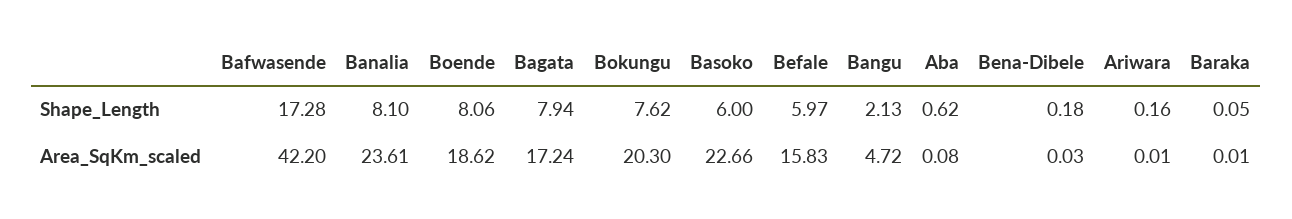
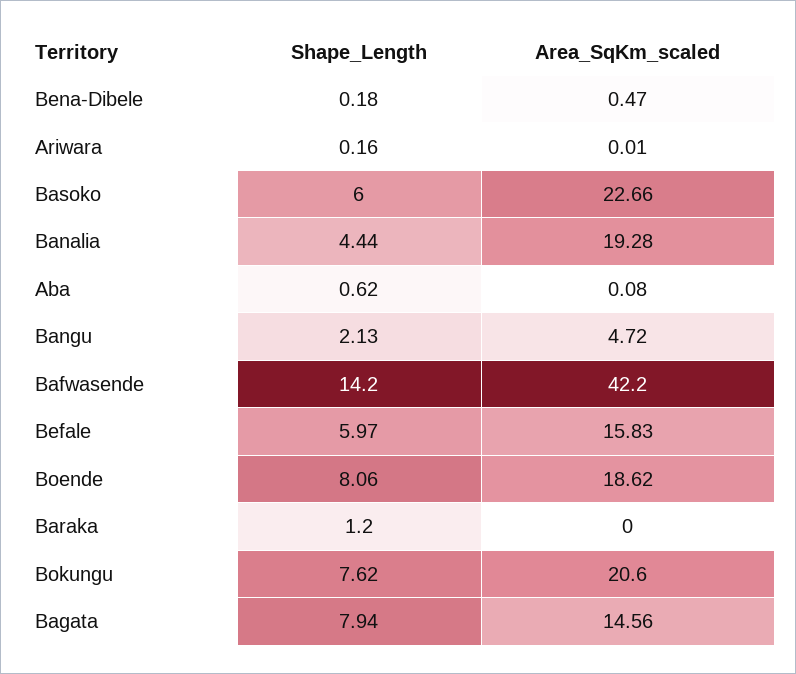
  {
    "Bafwasende": {
-     "Shape_Length": 17.28,
+     "Shape_Length": 14.2,
      "Area_SqKm_scaled": 42.2
    },
    "Banalia": {
-     "Shape_Length": 8.1,
+     "Shape_Length": 4.44,
-     "Area_SqKm_scaled": 23.61
+     "Area_SqKm_scaled": 19.28
    },
    "Boende": {
      "Shape_Length": 8.06,
      "Area_SqKm_scaled": 18.62
    },
    "Bagata": {
      "Shape_Length": 7.94,
-     "Area_SqKm_scaled": 17.24
+     "Area_SqKm_scaled": 14.56
    },
    "Bokungu": {
      "Shape_Length": 7.62,
-     "Area_SqKm_scaled": 20.3
+     "Area_SqKm_scaled": 20.6
    },
    "Basoko": {
      "Shape_Length": 6,
      "Area_SqKm_scaled": 22.66
    },
    "Befale": {
      "Shape_Length": 5.97,
      "Area_SqKm_scaled": 15.83
    },
    "Bangu": {
      "Shape_Length": 2.13,
      "Area_SqKm_scaled": 4.72
    },
    "Aba": {
      "Shape_Length": 0.62,
      "Area_SqKm_scaled": 0.08
    },
    "Bena-Dibele": {
      "Shape_Length": 0.18,
-     "Area_SqKm_scaled": 0.03
+     "Area_SqKm_scaled": 0.47
    },
    "Ariwara": {
      "Shape_Length": 0.16,
      "Area_SqKm_scaled": 0.01
    },
    "Baraka": {
-     "Shape_Length": 0.05,
+     "Shape_Length": 1.2,
-     "Area_SqKm_scaled": 0.01
+     "Area_SqKm_scaled": 0
    }
  }

